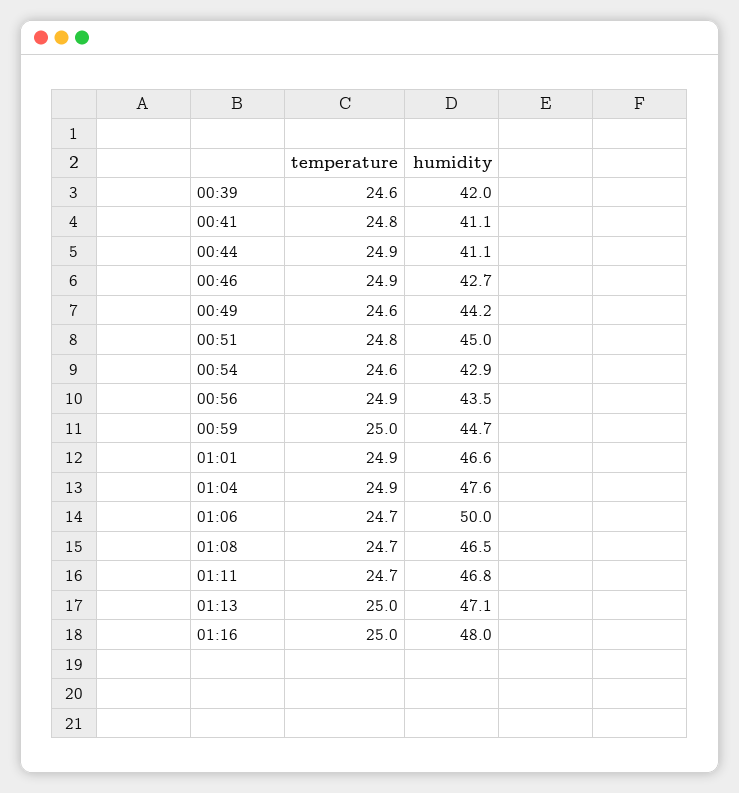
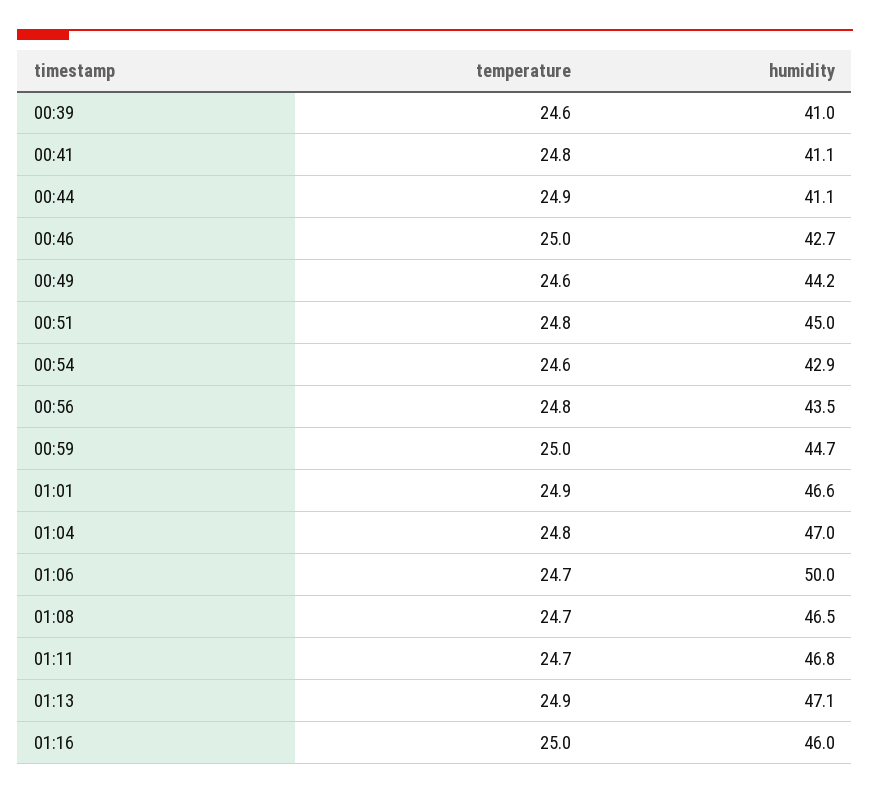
  {
    "temperature": {
      "00:39": 24.6,
      "00:41": 24.8,
      "00:44": 24.9,
-     "00:46": 24.9,
+     "00:46": 25,
      "00:49": 24.6,
      "00:51": 24.8,
      "00:54": 24.6,
-     "00:56": 24.9,
+     "00:56": 24.8,
      "00:59": 25,
      "01:01": 24.9,
-     "01:04": 24.9,
+     "01:04": 24.8,
      "01:06": 24.7,
      "01:08": 24.7,
      "01:11": 24.7,
-     "01:13": 25,
+     "01:13": 24.9,
      "01:16": 25
    },
    "humidity": {
-     "00:39": 42,
+     "00:39": 41,
      "00:41": 41.1,
      "00:44": 41.1,
      "00:46": 42.7,
      "00:49": 44.2,
      "00:51": 45,
      "00:54": 42.9,
      "00:56": 43.5,
      "00:59": 44.7,
      "01:01": 46.6,
-     "01:04": 47.6,
+     "01:04": 47,
      "01:06": 50,
      "01:08": 46.5,
      "01:11": 46.8,
      "01:13": 47.1,
-     "01:16": 48
+     "01:16": 46
    }
  }

